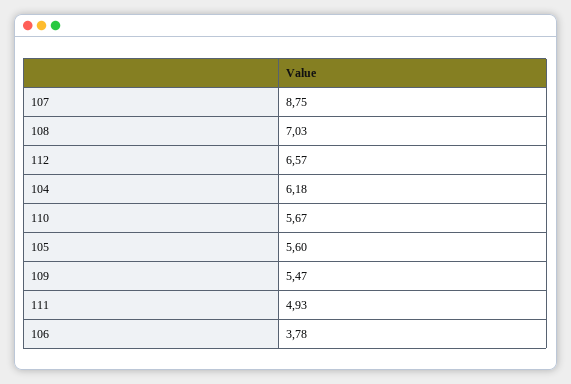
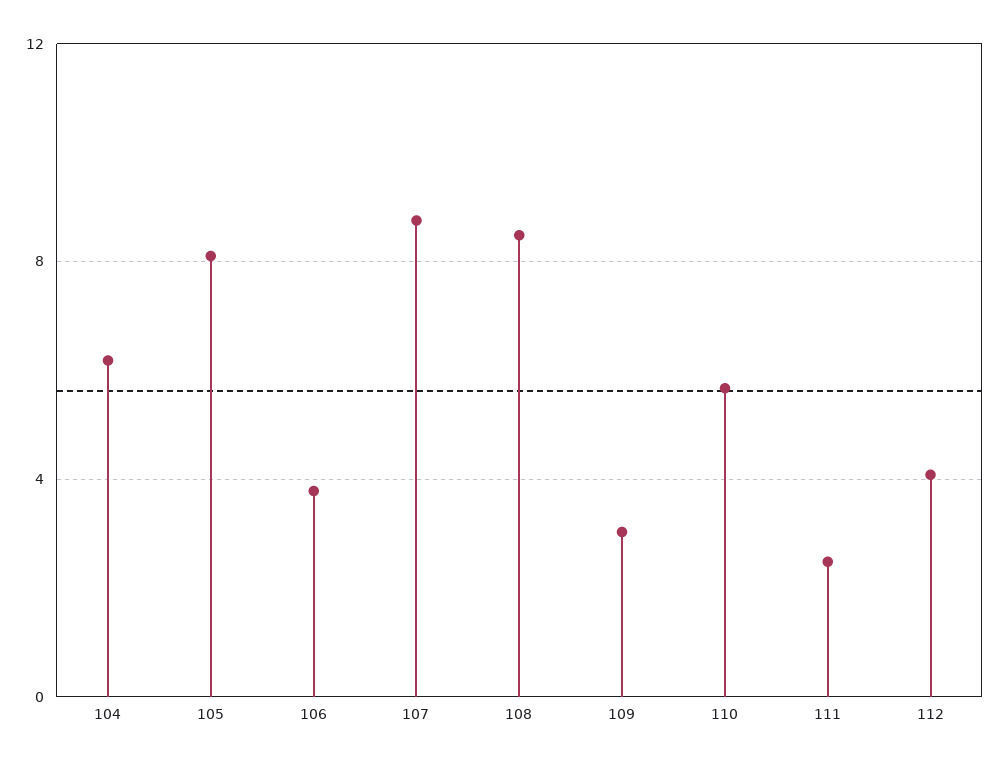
  {
    "107": 8.75,
-   "108": 7.03,
+   "108": 8.5,
-   "112": 6.57,
+   "112": 4,
    "104": 6.18,
    "110": 5.67,
-   "105": 5.6,
+   "105": 8,
-   "109": 5.47,
+   "109": 3,
-   "111": 4.93,
+   "111": 2.5,
    "106": 3.78
  }

